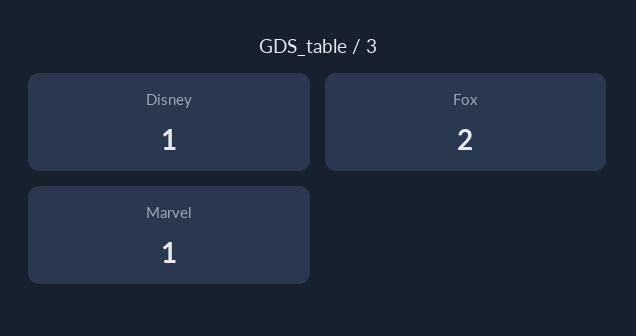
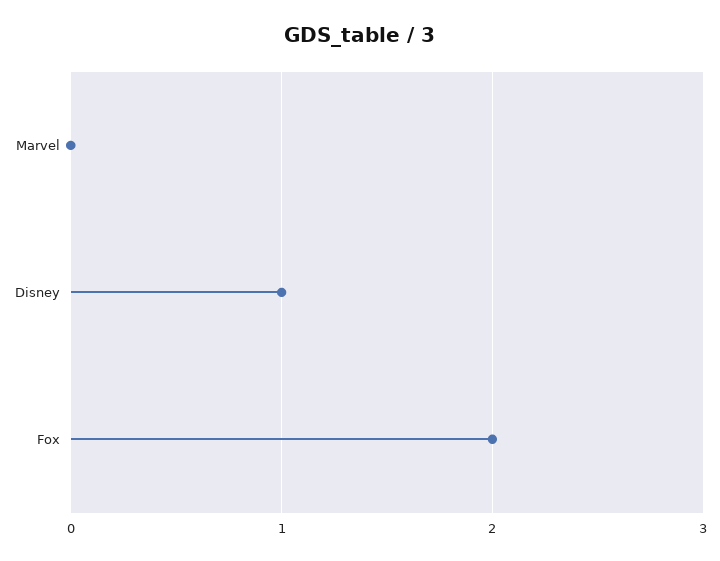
  {
    "Disney": 1,
    "Fox": 2,
-   "Marvel": 1
+   "Marvel": 0
  }

